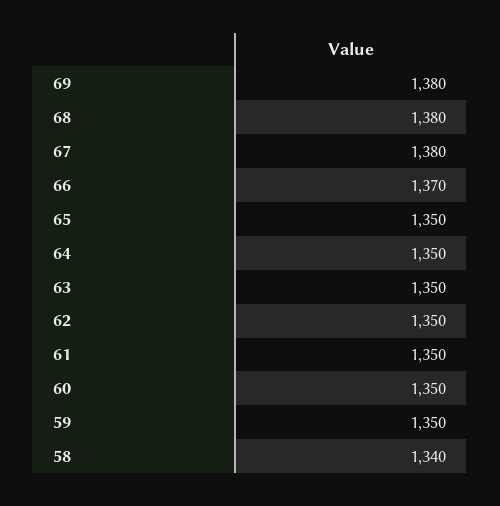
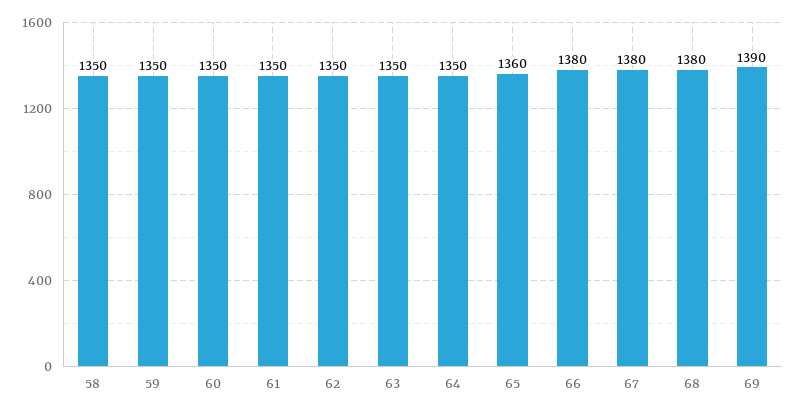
  {
-   "69": 1380,
+   "69": 1390,
    "68": 1380,
    "67": 1380,
-   "66": 1370,
+   "66": 1380,
-   "65": 1350,
+   "65": 1360,
    "64": 1350,
    "63": 1350,
    "62": 1350,
    "61": 1350,
    "60": 1350,
    "59": 1350,
-   "58": 1340
+   "58": 1350
  }

